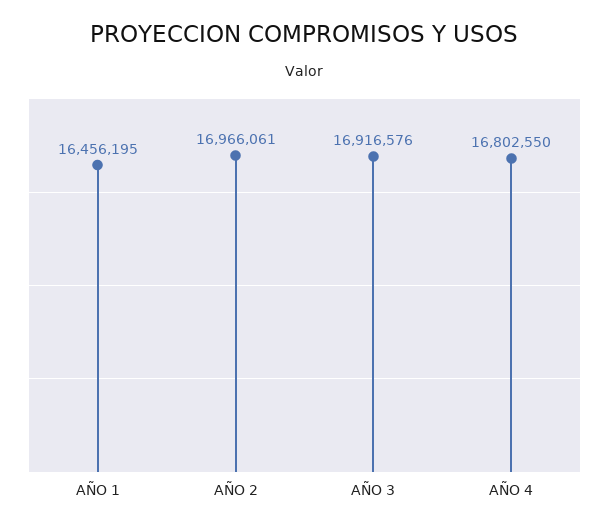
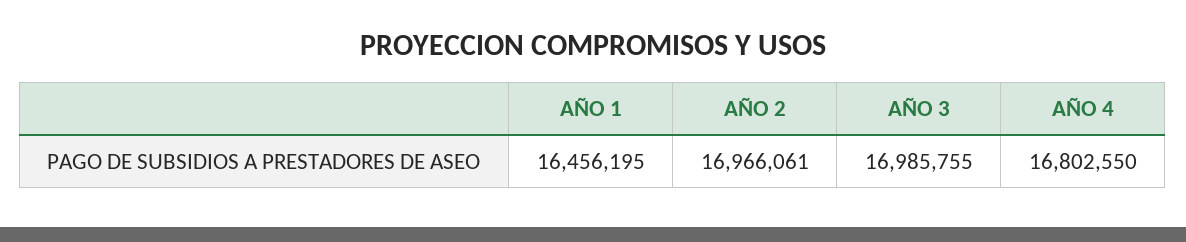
  {
    "AÑO 1": 16456195,
    "AÑO 2": 16966061,
-   "AÑO 3": 16916576,
+   "AÑO 3": 16985755,
    "AÑO 4": 16802550
  }

